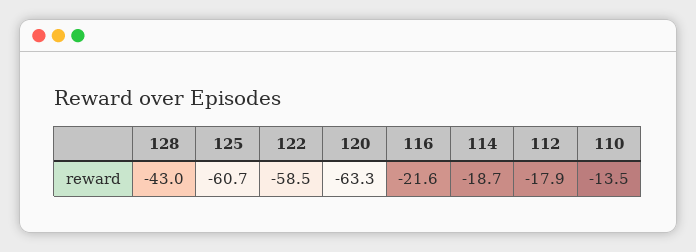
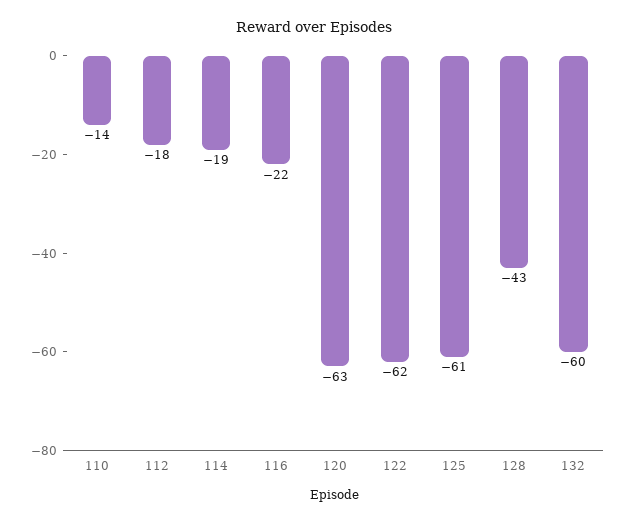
  {
    "128": -43,
    "125": -60.7,
-   "122": -58.5,
+   "122": -62,
    "120": -63.3,
    "116": -21.6,
    "114": -18.7,
    "112": -17.9,
-   "110": -13.5
+   "110": -13.5,
+   "132": -60
  }

